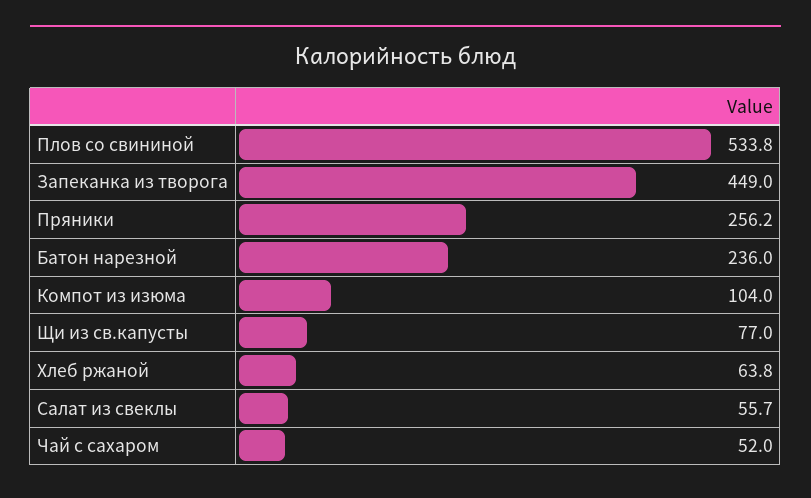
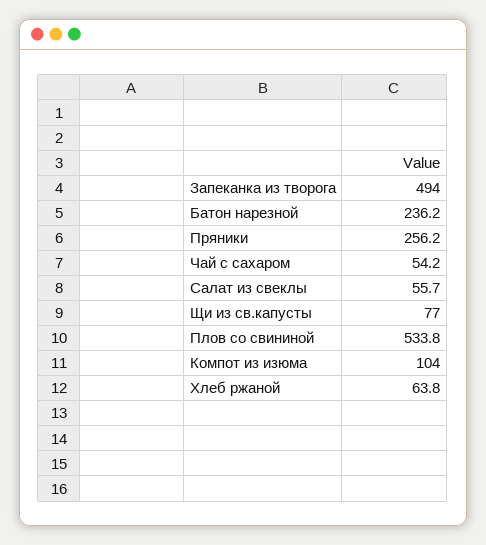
  {
    "Плов со свининой": 533.8,
-   "Запеканка из творога": 449,
+   "Запеканка из творога": 494,
    "Пряники": 256.2,
-   "Батон нарезной": 236,
+   "Батон нарезной": 236.2,
    "Компот из изюма": 104,
    "Щи из св.капусты": 77,
    "Хлеб ржаной": 63.8,
    "Салат из свеклы": 55.7,
-   "Чай с сахаром": 52
+   "Чай с сахаром": 54.2
  }

